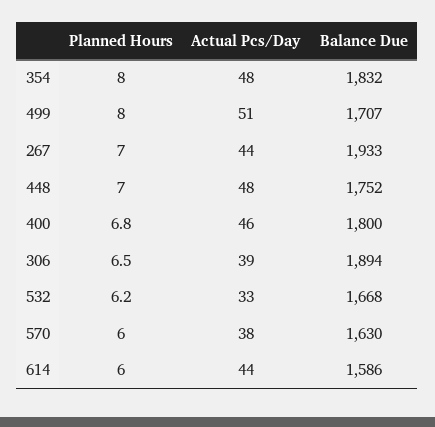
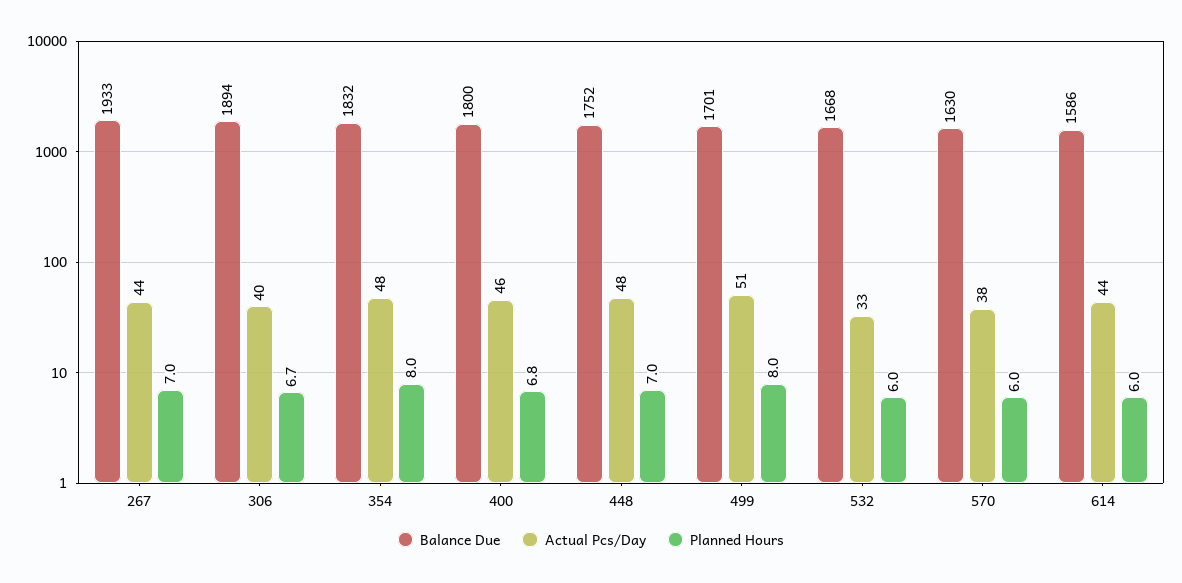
  {
    "Planned Hours": {
      "354": 8,
      "499": 8,
      "267": 7,
      "448": 7,
      "400": 6.8,
-     "306": 6.5,
+     "306": 6.7,
-     "532": 6.2,
+     "532": 6,
      "570": 6,
      "614": 6
    },
    "Actual Pcs/Day": {
      "354": 48,
      "499": 51,
      "267": 44,
      "448": 48,
      "400": 46,
-     "306": 39,
+     "306": 40,
      "532": 33,
      "570": 38,
      "614": 44
    },
    "Balance Due": {
      "354": 1832,
-     "499": 1707,
+     "499": 1701,
      "267": 1933,
      "448": 1752,
      "400": 1800,
      "306": 1894,
      "532": 1668,
      "570": 1630,
      "614": 1586
    }
  }

